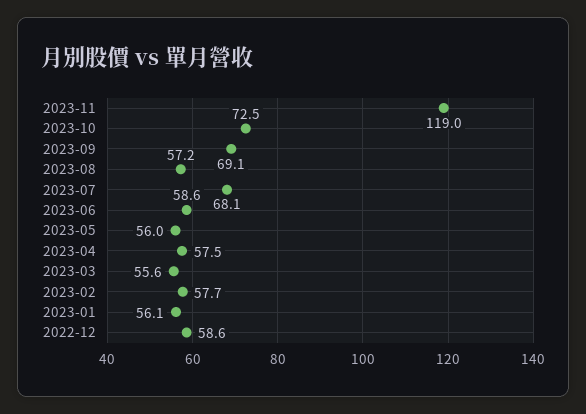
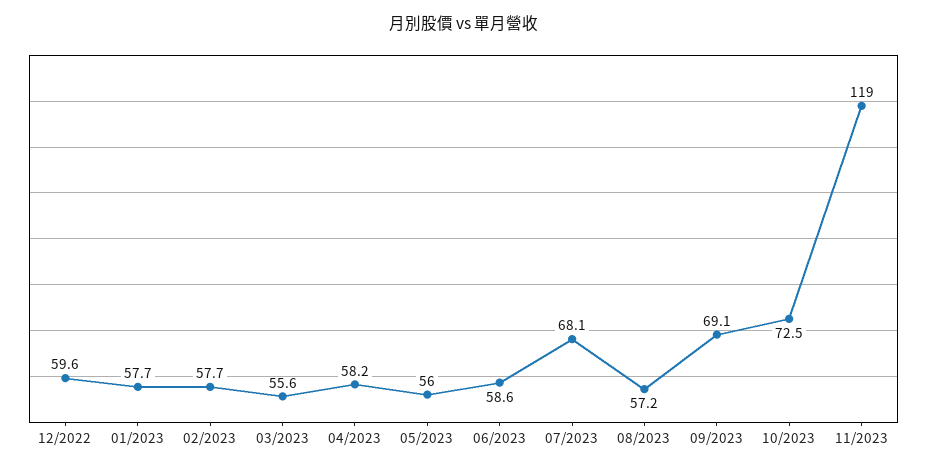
  {
    "2023-11": 119,
    "2023-10": 72.5,
    "2023-09": 69.1,
    "2023-08": 57.2,
    "2023-07": 68.1,
    "2023-06": 58.6,
    "2023-05": 56,
-   "2023-04": 57.5,
+   "2023-04": 58.2,
    "2023-03": 55.6,
    "2023-02": 57.7,
-   "2023-01": 56.1,
+   "2023-01": 57.7,
-   "2022-12": 58.6
+   "2022-12": 59.6
  }

